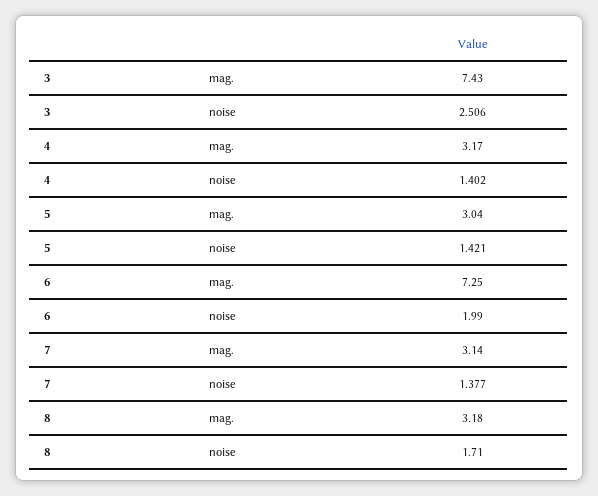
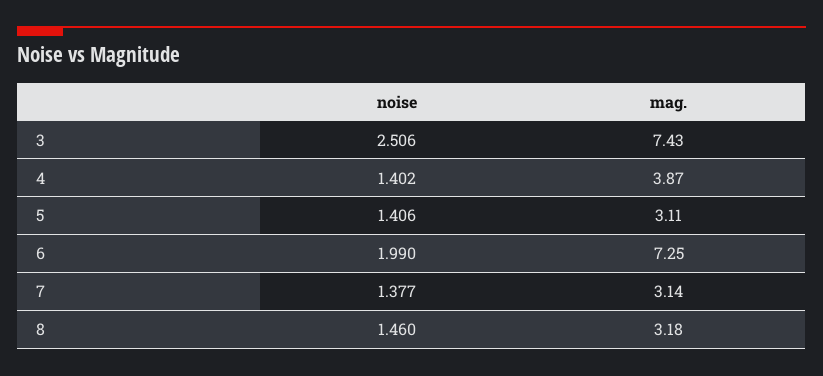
  {
    "3": {
      "mag.": 7.43,
      "noise": 2.506
    },
    "4": {
-     "mag.": 3.17,
+     "mag.": 3.87,
      "noise": 1.402
    },
    "5": {
-     "mag.": 3.04,
+     "mag.": 3.11,
-     "noise": 1.421
+     "noise": 1.406
    },
    "6": {
      "mag.": 7.25,
      "noise": 1.99
    },
    "7": {
      "mag.": 3.14,
      "noise": 1.377
    },
    "8": {
      "mag.": 3.18,
-     "noise": 1.71
+     "noise": 1.46
    }
  }

